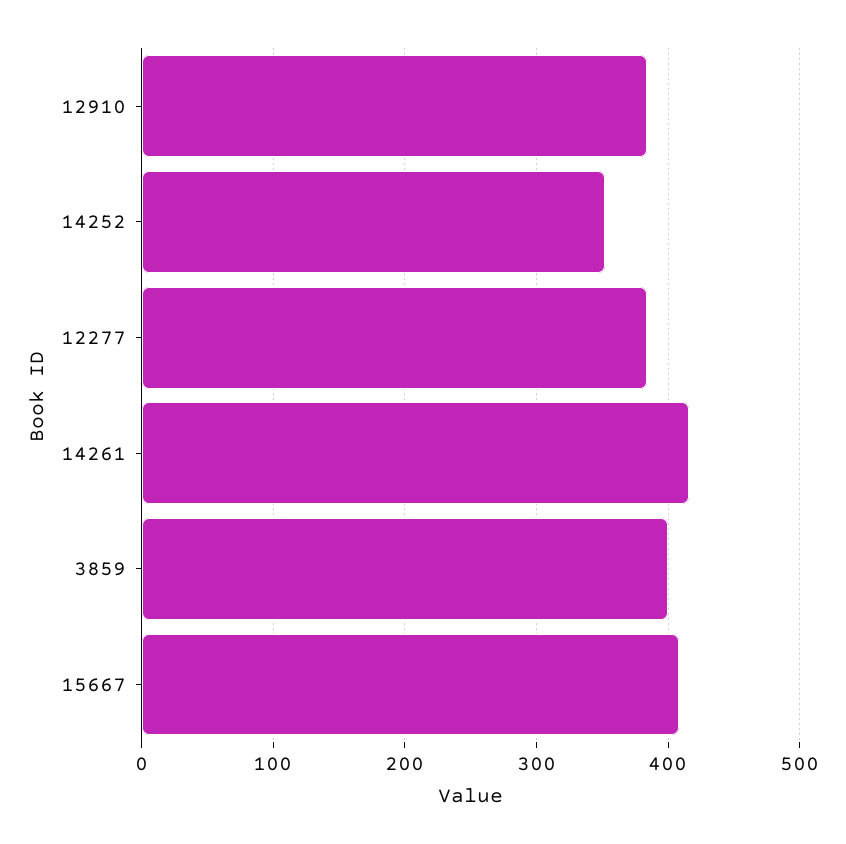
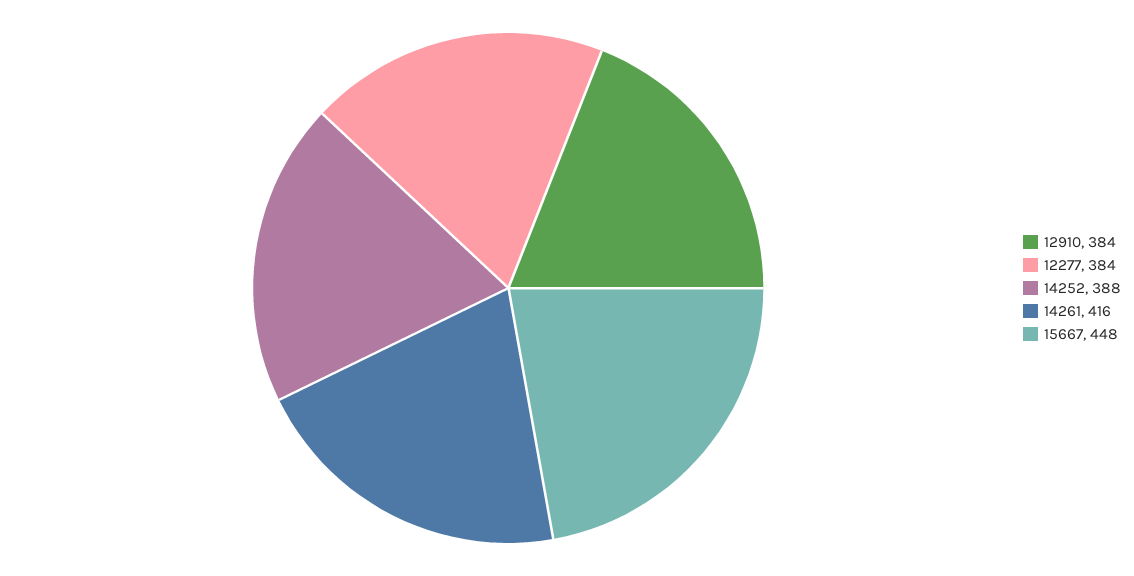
  {
    "12910": 384,
-   "14252": 350,
+   "14252": 388,
    "12277": 384,
    "14261": 416,
-   "3859": 400,
-   "15667": 410
+   "15667": 448
  }

